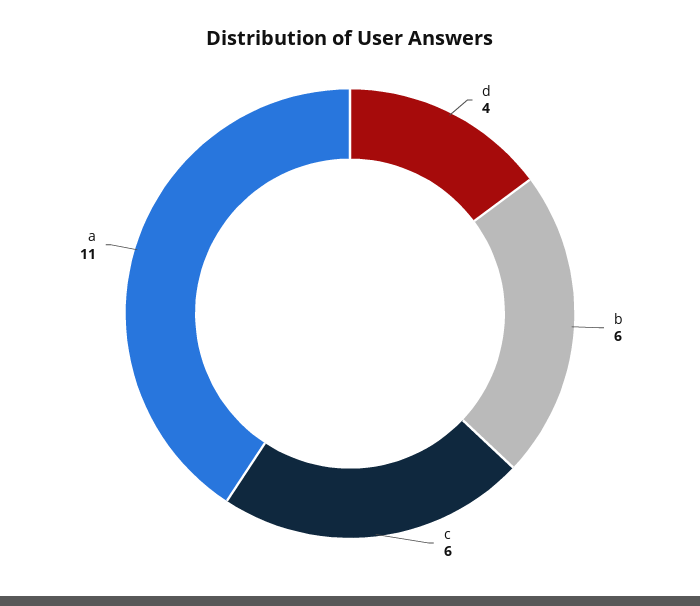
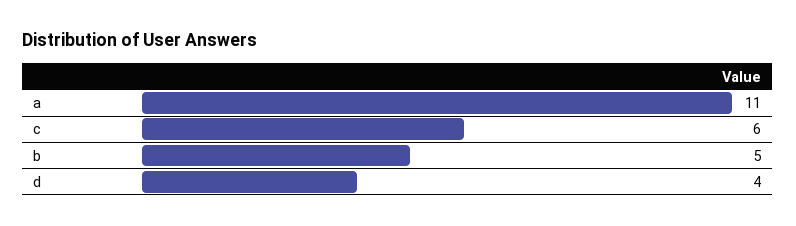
  {
    "d": 4,
-   "b": 6,
+   "b": 5,
    "c": 6,
    "a": 11
  }

